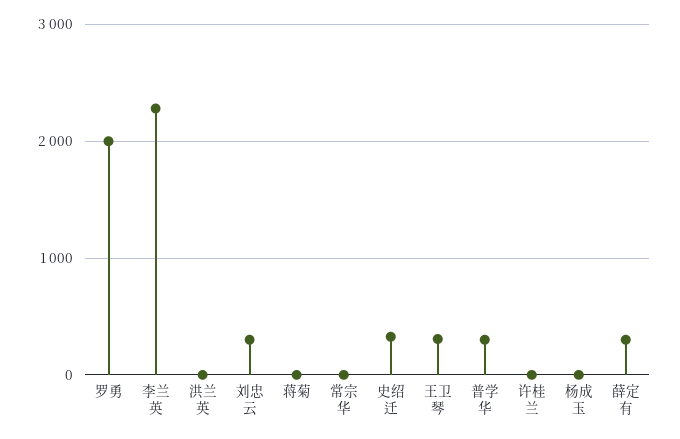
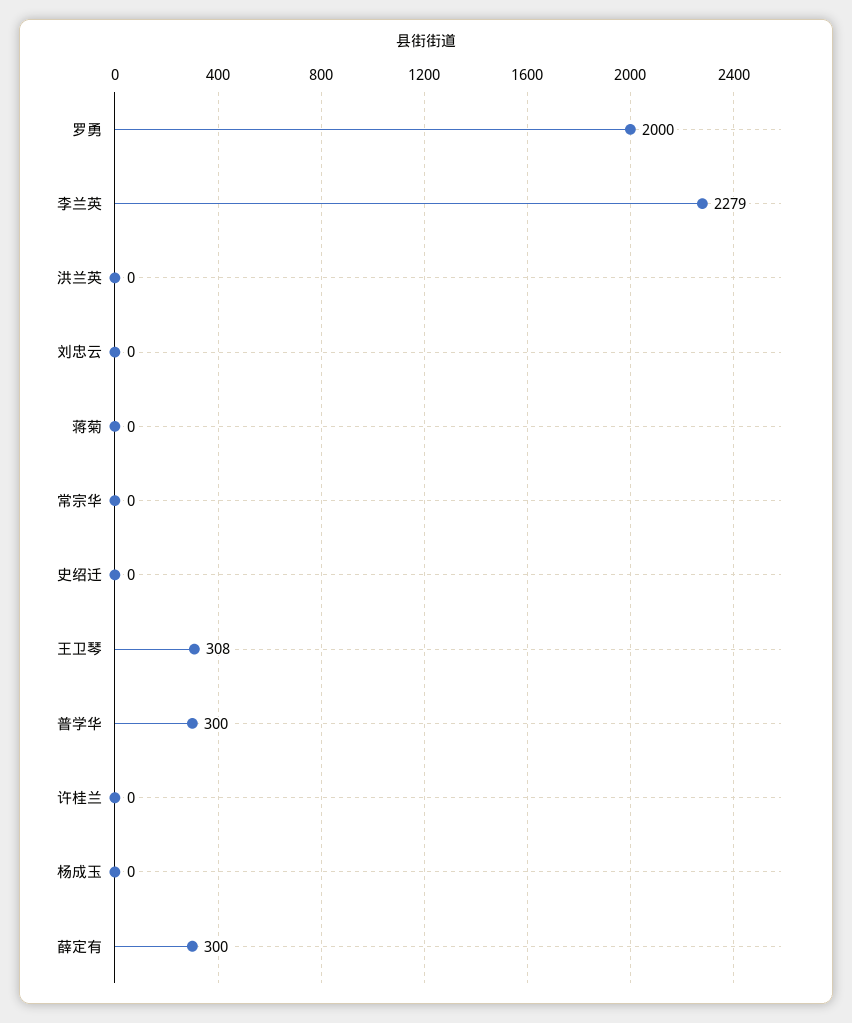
  {
    "罗勇": 2000,
    "李兰英": 2279,
    "洪兰英": 0,
-   "刘忠云": 300,
+   "刘忠云": 0,
    "蒋菊": 0,
    "常宗华": 0,
-   "史绍迁": 300,
+   "史绍迁": 0,
    "王卫琴": 308,
    "普学华": 300,
    "许桂兰": 0,
    "杨成玉": 0,
    "薛定有": 300
  }

